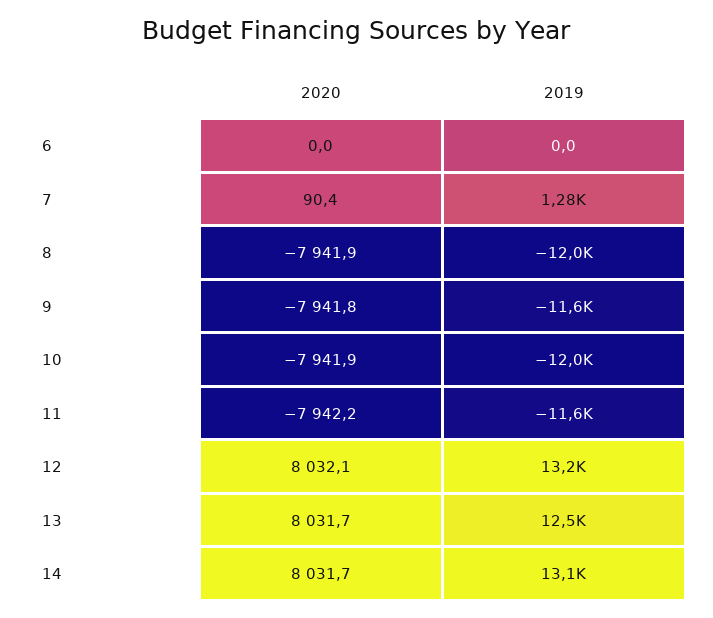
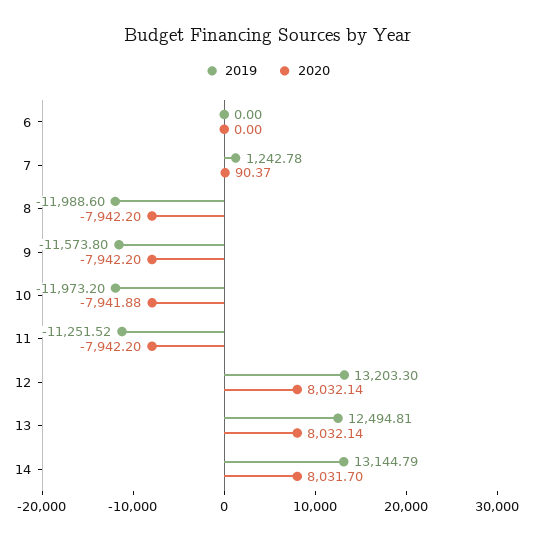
  {
    "2020": {
      "6": 0,
      "7": 90.37,
-     "8": -7941.9,
+     "8": -7942.2,
-     "9": -7941.8,
+     "9": -7942.2,
      "10": -7941.88,
      "11": -7942.2,
      "12": 8032.14,
-     "13": 8031.7,
+     "13": 8032.14,
      "14": 8031.7
    },
    "2019": {
      "6": 0,
-     "7": 1280,
+     "7": 1242.78,
      "8": -11988.6,
      "9": -11573.8,
      "10": -11973.2,
-     "11": -11600,
+     "11": -11251.52,
      "12": 13203.3,
      "13": 12494.81,
      "14": 13144.79
    }
  }

